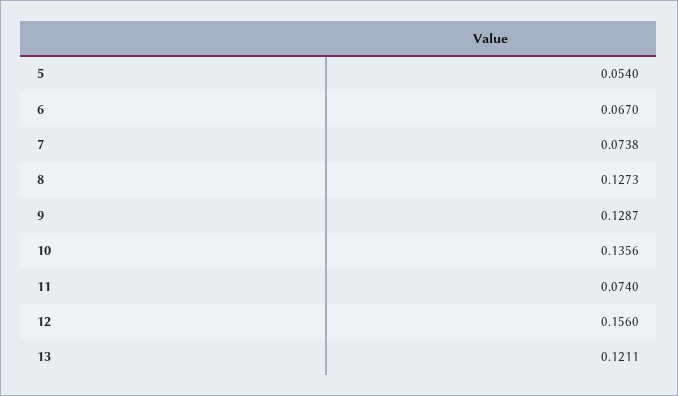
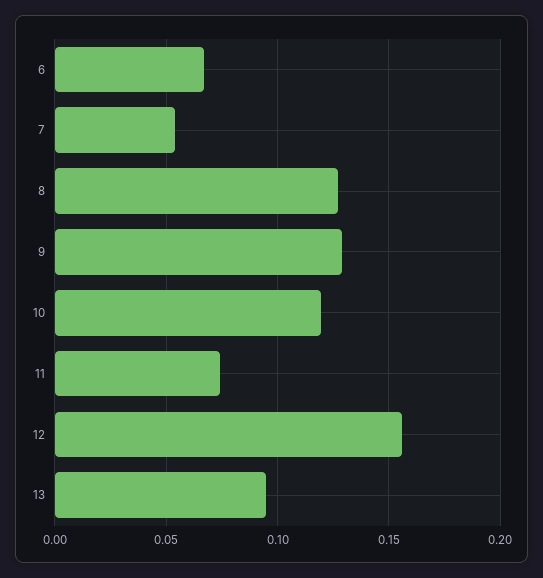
  {
-   "5": 0.054,
    "6": 0.067,
-   "7": 0.0738,
+   "7": 0.055,
    "8": 0.1273,
    "9": 0.1287,
-   "10": 0.1356,
+   "10": 0.12,
    "11": 0.074,
    "12": 0.156,
-   "13": 0.1211
+   "13": 0.095
  }

